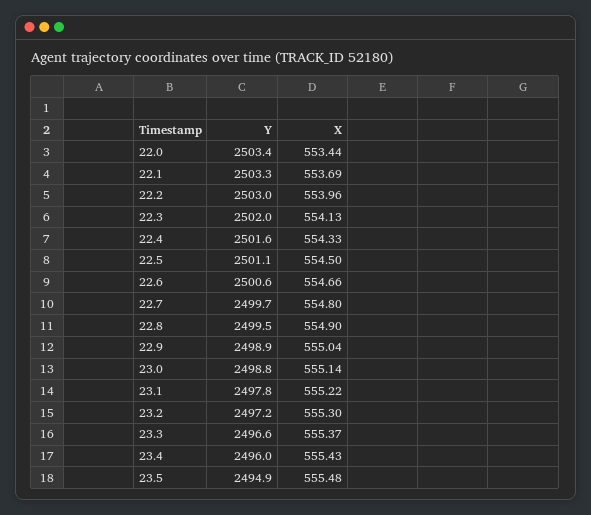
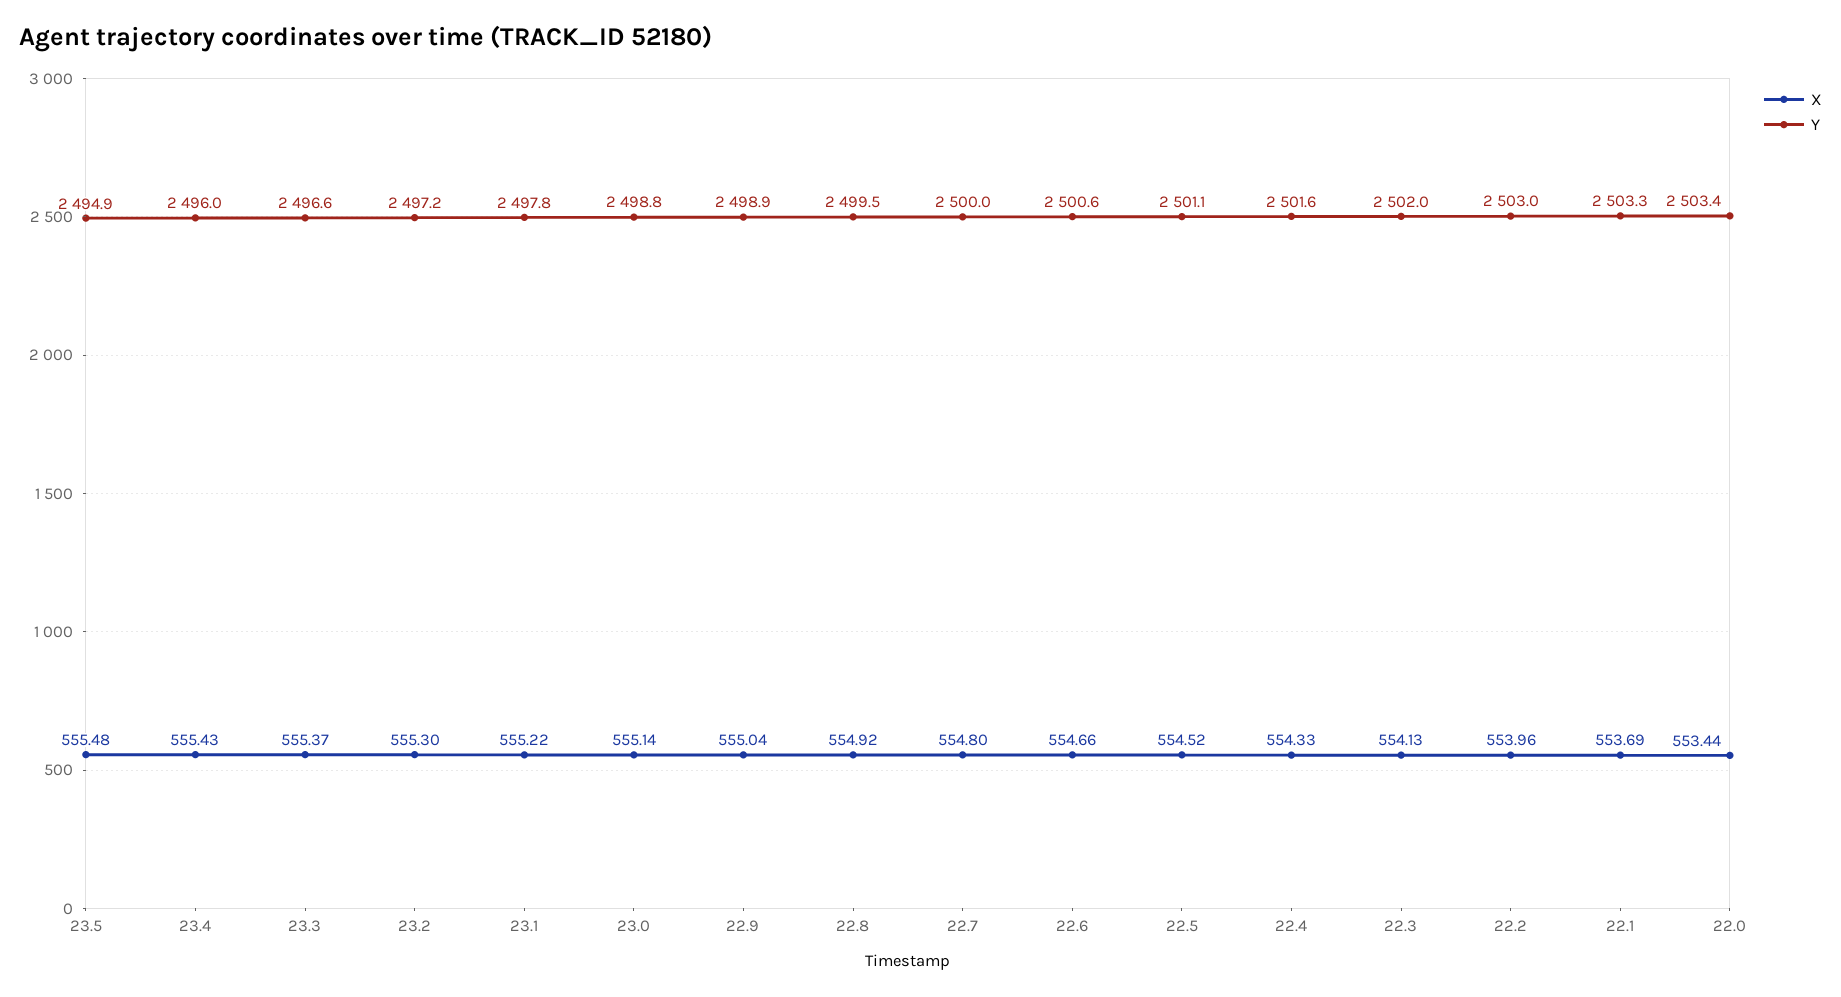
  {
    "Y": {
      "22.0": 2503.4,
      "22.1": 2503.3,
      "22.2": 2503,
      "22.3": 2502,
      "22.4": 2501.6,
      "22.5": 2501.1,
      "22.6": 2500.6,
-     "22.7": 2499.7,
+     "22.7": 2500,
      "22.8": 2499.5,
      "22.9": 2498.9,
      "23.0": 2498.8,
      "23.1": 2497.8,
      "23.2": 2497.2,
      "23.3": 2496.6,
      "23.4": 2496,
      "23.5": 2494.9
    },
    "X": {
      "22.0": 553.44,
      "22.1": 553.69,
      "22.2": 553.96,
      "22.3": 554.13,
      "22.4": 554.33,
-     "22.5": 554.5,
+     "22.5": 554.52,
      "22.6": 554.66,
      "22.7": 554.8,
-     "22.8": 554.9,
+     "22.8": 554.92,
      "22.9": 555.04,
      "23.0": 555.14,
      "23.1": 555.22,
      "23.2": 555.3,
      "23.3": 555.37,
      "23.4": 555.43,
      "23.5": 555.48
    }
  }

